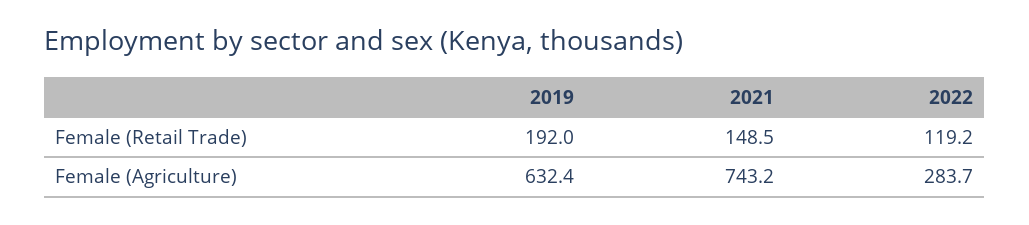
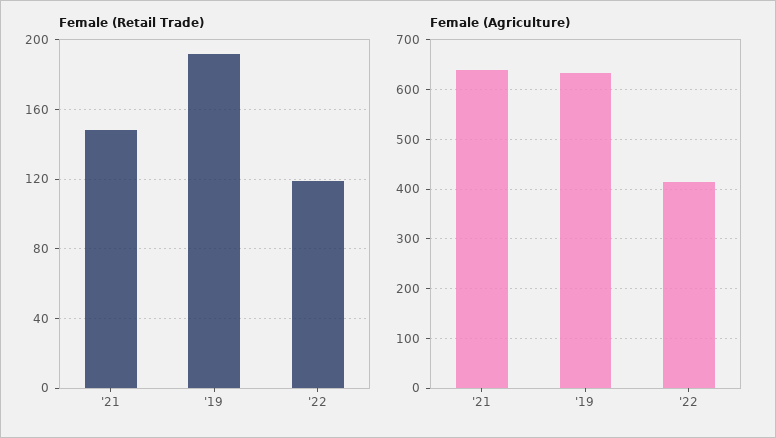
  {
    "Female (Retail Trade)": {
      "2019": 192,
      "2021": 148.5,
      "2022": 119.2
    },
    "Female (Agriculture)": {
      "2019": 632.4,
-     "2021": 743.2,
+     "2021": 640,
-     "2022": 283.7
+     "2022": 420
    }
  }

